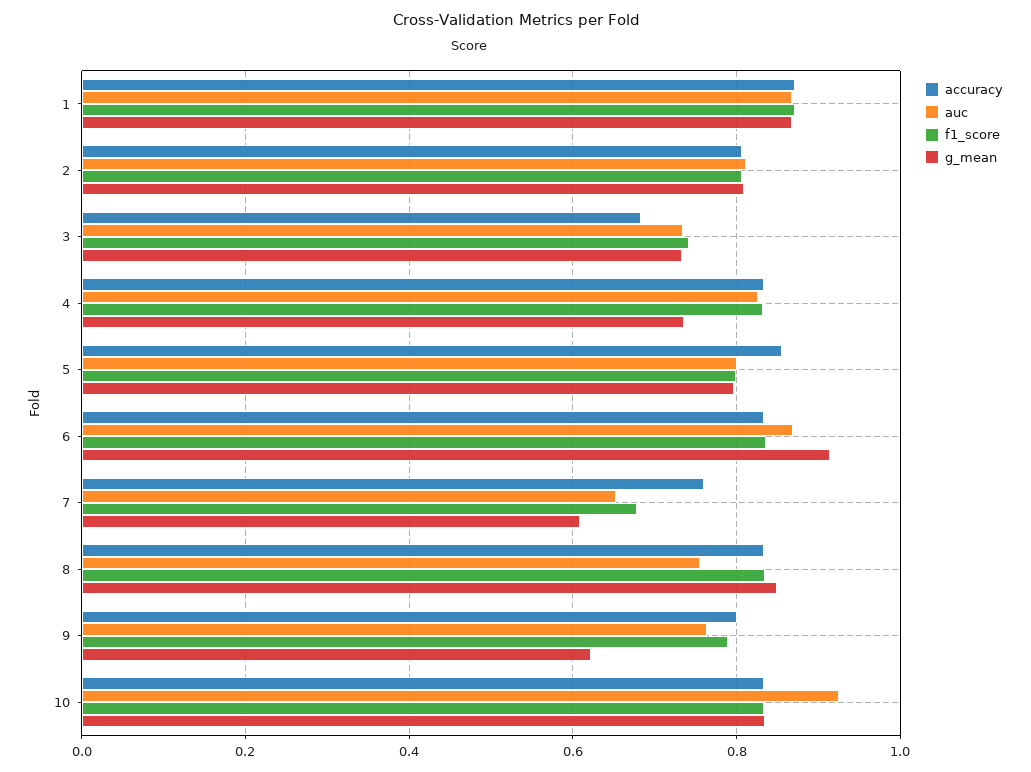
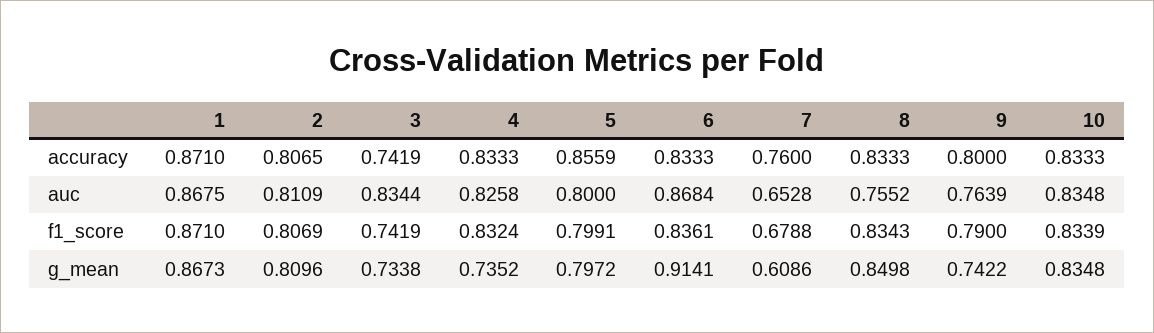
  {
    "accuracy": {
      "1": 0.871,
      "2": 0.8065,
-     "3": 0.68,
+     "3": 0.7419,
      "4": 0.8333,
      "5": 0.8559,
      "6": 0.8333,
      "7": 0.76,
      "8": 0.8333,
      "9": 0.8,
      "10": 0.8333
    },
    "auc": {
      "1": 0.8675,
      "2": 0.8109,
-     "3": 0.74,
+     "3": 0.8344,
      "4": 0.8258,
      "5": 0.8,
      "6": 0.8684,
      "7": 0.6528,
      "8": 0.7552,
      "9": 0.7639,
-     "10": 0.92
+     "10": 0.8348
    },
    "f1_score": {
      "1": 0.871,
      "2": 0.8069,
      "3": 0.7419,
      "4": 0.8324,
      "5": 0.7991,
      "6": 0.8361,
      "7": 0.6788,
      "8": 0.8343,
      "9": 0.79,
      "10": 0.8339
    },
    "g_mean": {
      "1": 0.8673,
      "2": 0.8096,
      "3": 0.7338,
      "4": 0.7352,
      "5": 0.7972,
      "6": 0.9141,
      "7": 0.6086,
      "8": 0.8498,
-     "9": 0.62,
+     "9": 0.7422,
      "10": 0.8348
    }
  }

